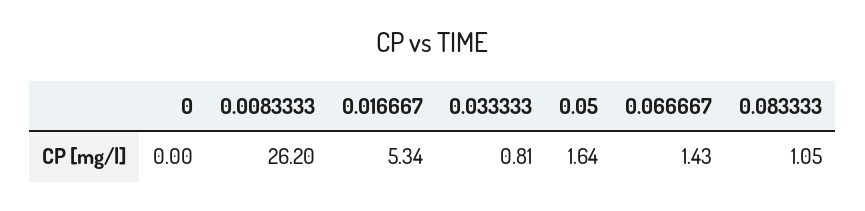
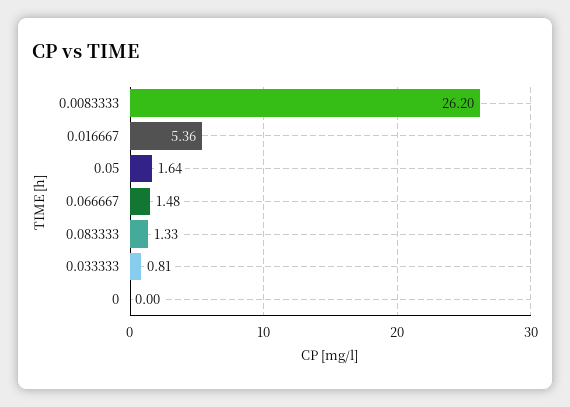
  {
    "0": 0,
    "0.0083333": 26.2,
-   "0.016667": 5.34,
+   "0.016667": 5.36,
    "0.033333": 0.81,
    "0.05": 1.64,
-   "0.066667": 1.43,
+   "0.066667": 1.48,
-   "0.083333": 1.05
+   "0.083333": 1.33
  }

